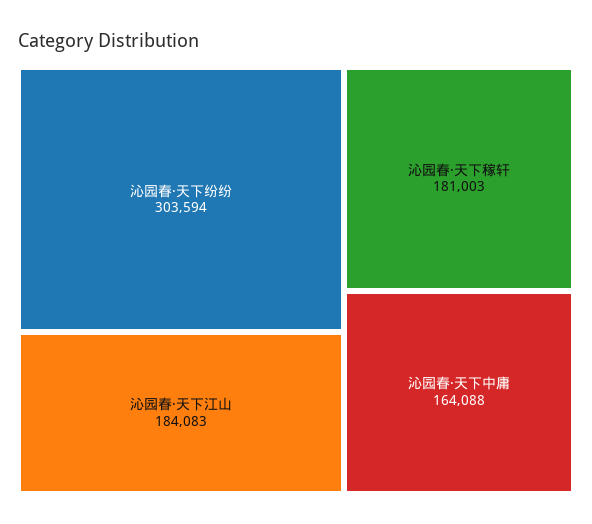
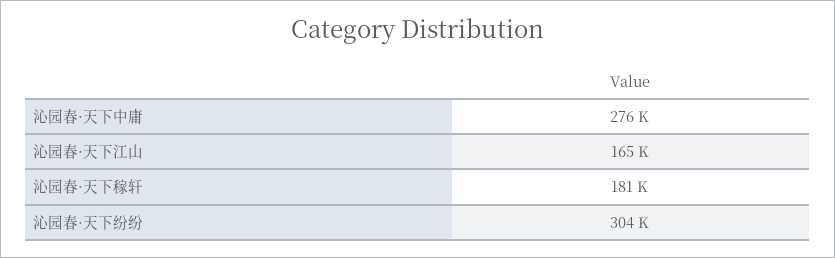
  {
    "沁园春·天下纷纷": 303594,
-   "沁园春·天下江山": 184083,
+   "沁园春·天下江山": 165000,
    "沁园春·天下稼轩": 181003,
-   "沁园春·天下中庸": 164088
+   "沁园春·天下中庸": 276000
  }

